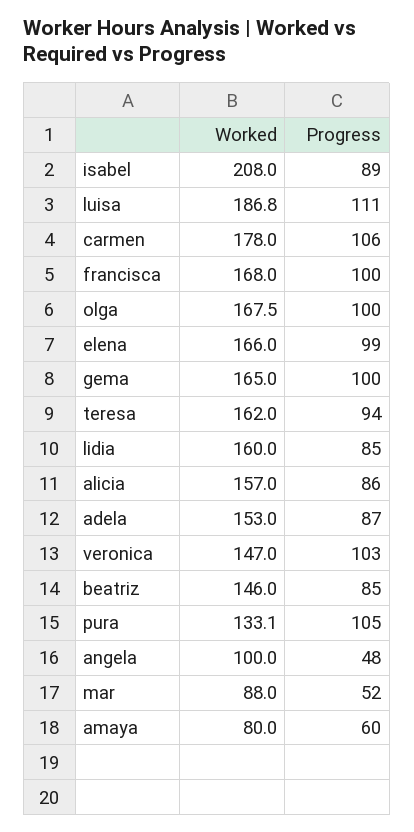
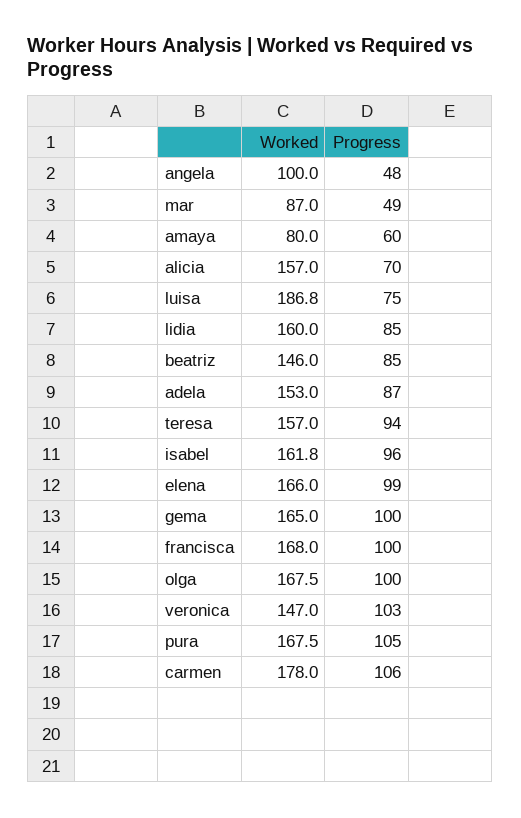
  {
    "Worked": {
-     "isabel": 208,
+     "isabel": 161.8,
      "luisa": 186.8,
      "carmen": 178,
      "francisca": 168,
      "olga": 167.5,
      "elena": 166,
      "gema": 165,
-     "teresa": 162,
+     "teresa": 157,
      "lidia": 160,
      "alicia": 157,
      "adela": 153,
      "veronica": 147,
      "beatriz": 146,
-     "pura": 133.1,
+     "pura": 167.5,
      "angela": 100,
-     "mar": 88,
+     "mar": 87,
      "amaya": 80
    },
    "Progress": {
-     "isabel": 89,
+     "isabel": 96,
-     "luisa": 111,
+     "luisa": 75,
      "carmen": 106,
      "francisca": 100,
      "olga": 100,
      "elena": 99,
      "gema": 100,
      "teresa": 94,
      "lidia": 85,
-     "alicia": 86,
+     "alicia": 70,
      "adela": 87,
      "veronica": 103,
      "beatriz": 85,
      "pura": 105,
      "angela": 48,
-     "mar": 52,
+     "mar": 49,
      "amaya": 60
    }
  }

